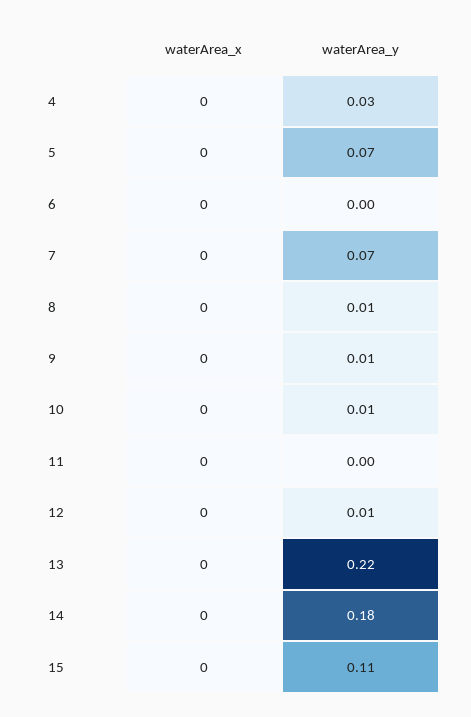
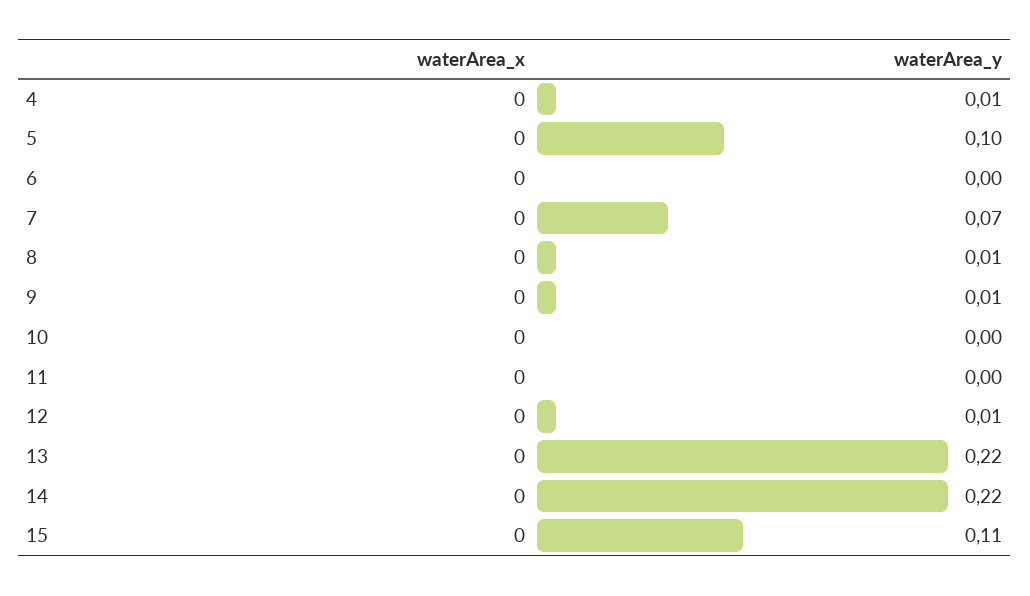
  {
    "waterArea_x": {
      "4": 0,
      "5": 0,
      "6": 0,
      "7": 0,
      "8": 0,
      "9": 0,
      "10": 0,
      "11": 0,
      "12": 0,
      "13": 0,
      "14": 0,
      "15": 0
    },
    "waterArea_y": {
-     "4": 0.03,
+     "4": 0.01,
-     "5": 0.07,
+     "5": 0.1,
      "6": 0,
      "7": 0.07,
      "8": 0.01,
      "9": 0.01,
-     "10": 0.01,
+     "10": 0,
      "11": 0,
      "12": 0.01,
      "13": 0.22,
-     "14": 0.18,
+     "14": 0.22,
      "15": 0.11
    }
  }

